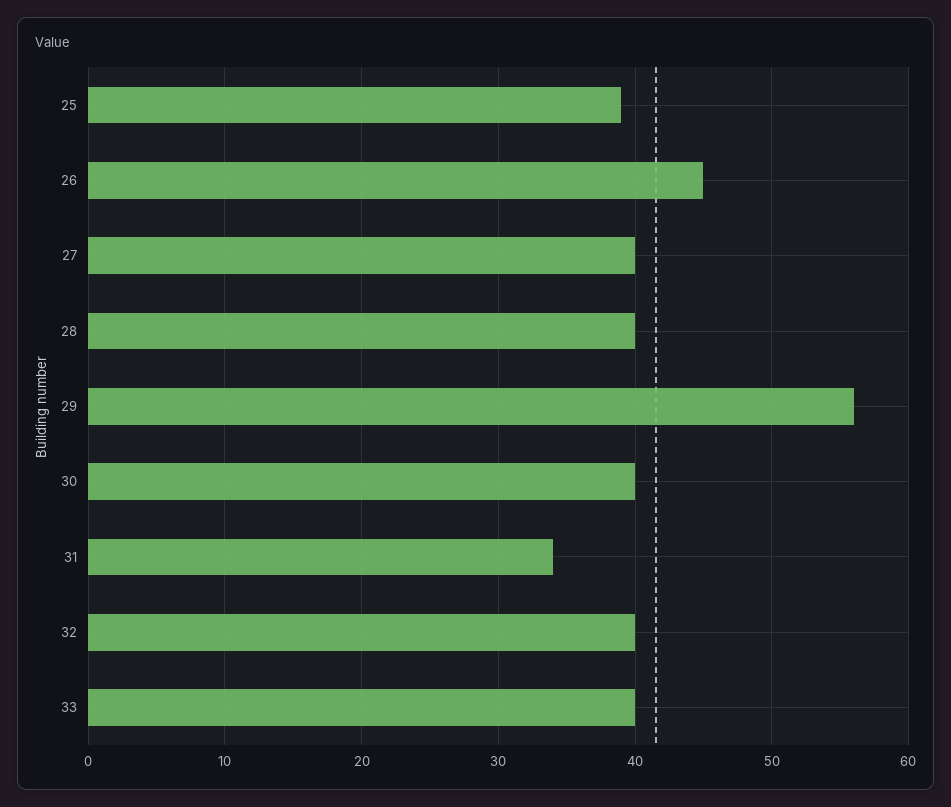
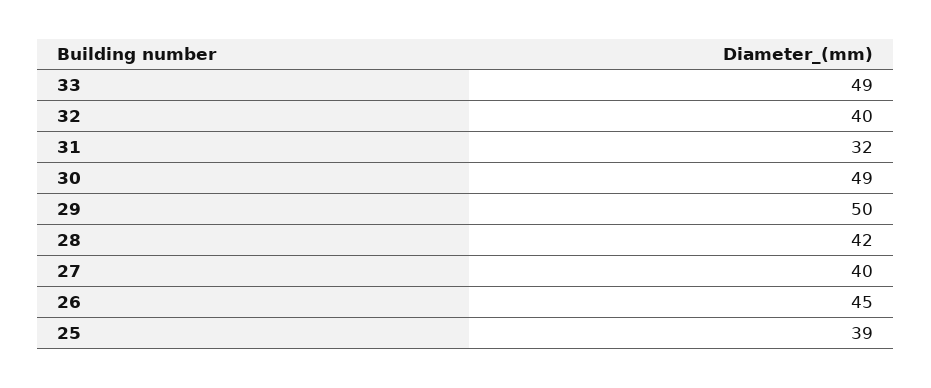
  {
    "25": 39,
    "26": 45,
    "27": 40,
-   "28": 40,
+   "28": 42,
-   "29": 56,
+   "29": 50,
-   "30": 40,
+   "30": 49,
-   "31": 34,
+   "31": 32,
    "32": 40,
-   "33": 40
+   "33": 49
  }

